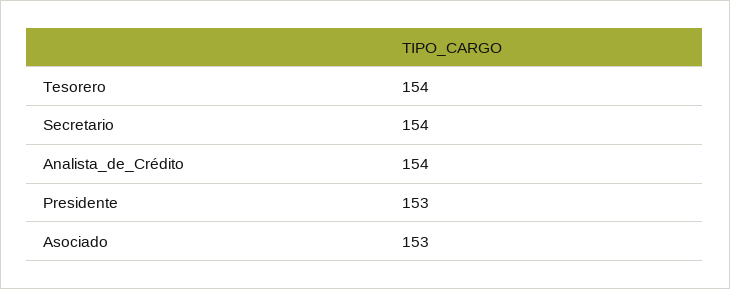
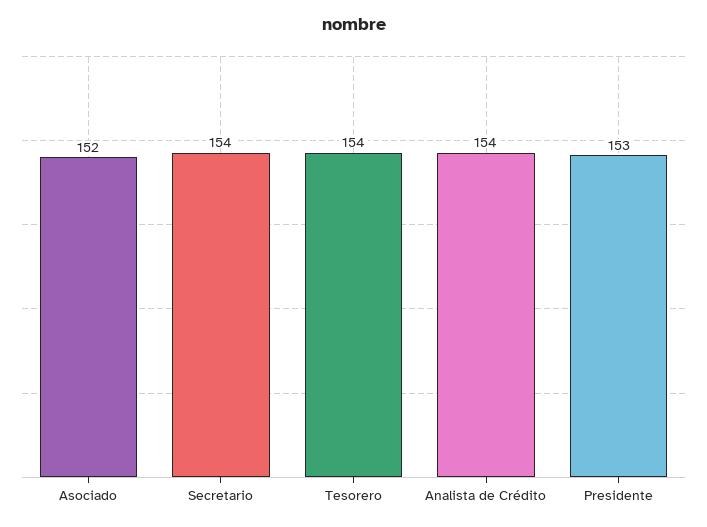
  {
    "Tesorero": 154,
    "Secretario": 154,
    "Analista_de_Crédito": 154,
    "Presidente": 153,
-   "Asociado": 153
+   "Asociado": 152
  }

